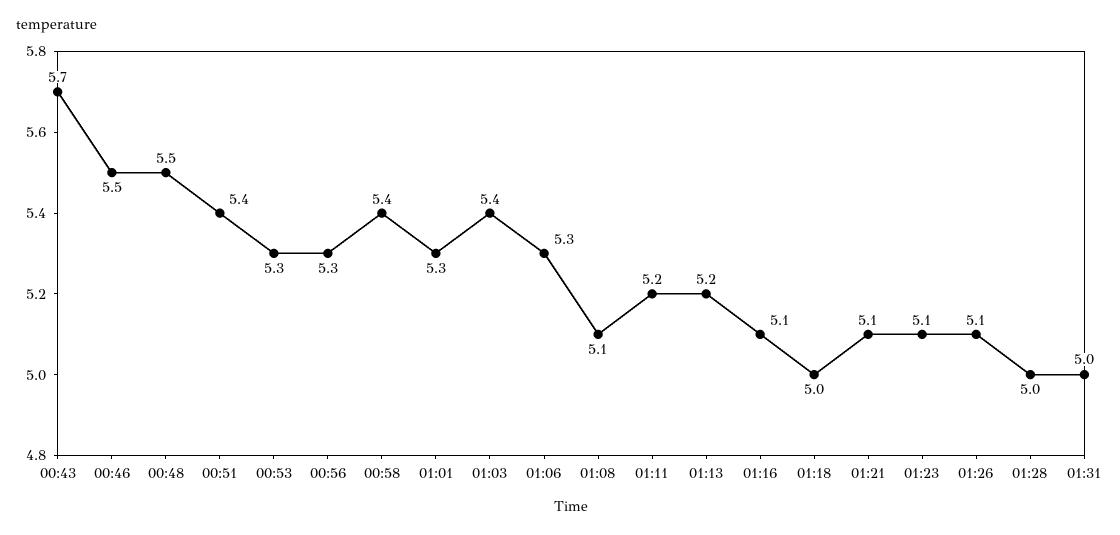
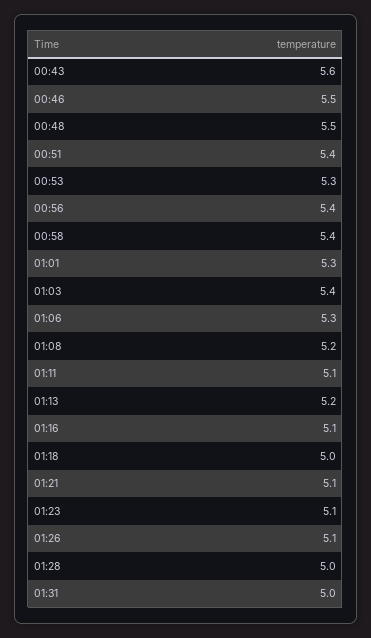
  {
-   "00:43": 5.7,
+   "00:43": 5.6,
    "00:46": 5.5,
    "00:48": 5.5,
    "00:51": 5.4,
    "00:53": 5.3,
-   "00:56": 5.3,
+   "00:56": 5.4,
    "00:58": 5.4,
    "01:01": 5.3,
    "01:03": 5.4,
    "01:06": 5.3,
-   "01:08": 5.1,
+   "01:08": 5.2,
-   "01:11": 5.2,
+   "01:11": 5.1,
    "01:13": 5.2,
    "01:16": 5.1,
    "01:18": 5,
    "01:21": 5.1,
    "01:23": 5.1,
    "01:26": 5.1,
    "01:28": 5,
    "01:31": 5
  }

